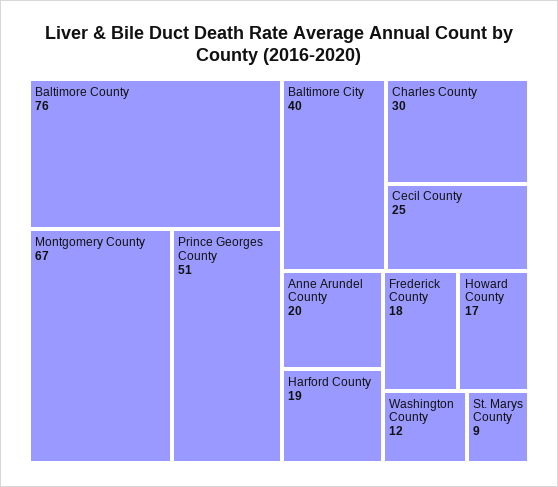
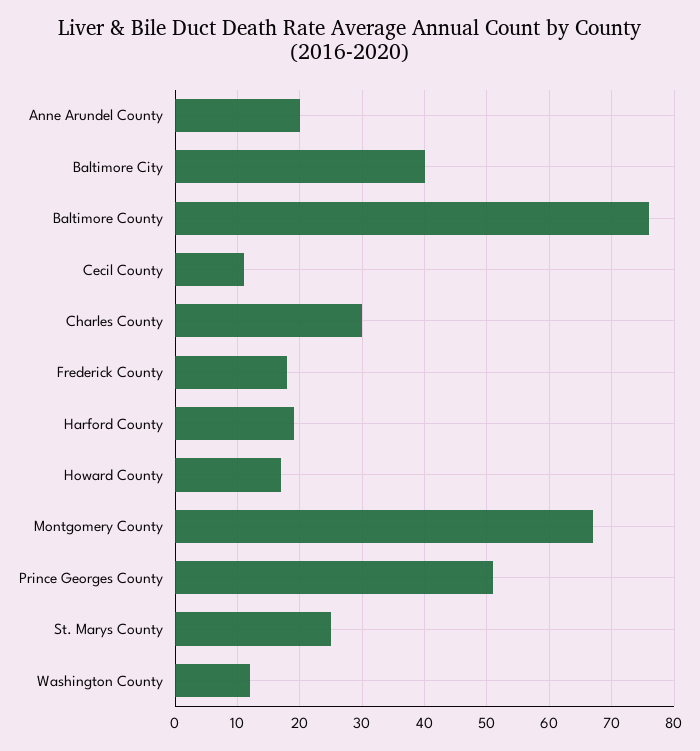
  {
    "Baltimore County": 76,
    "Montgomery County": 67,
    "Prince Georges County": 51,
    "Baltimore City": 40,
    "Charles County": 30,
-   "Cecil County": 25,
+   "Cecil County": 11,
    "Anne Arundel County": 20,
    "Harford County": 19,
    "Frederick County": 18,
    "Howard County": 17,
    "Washington County": 12,
-   "St. Marys County": 9
+   "St. Marys County": 25
  }

